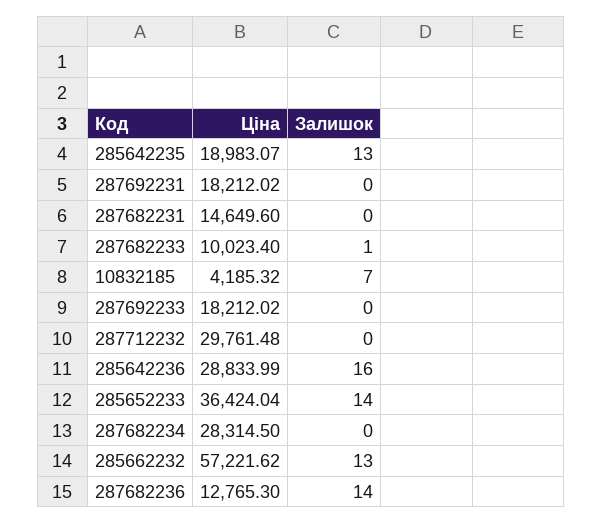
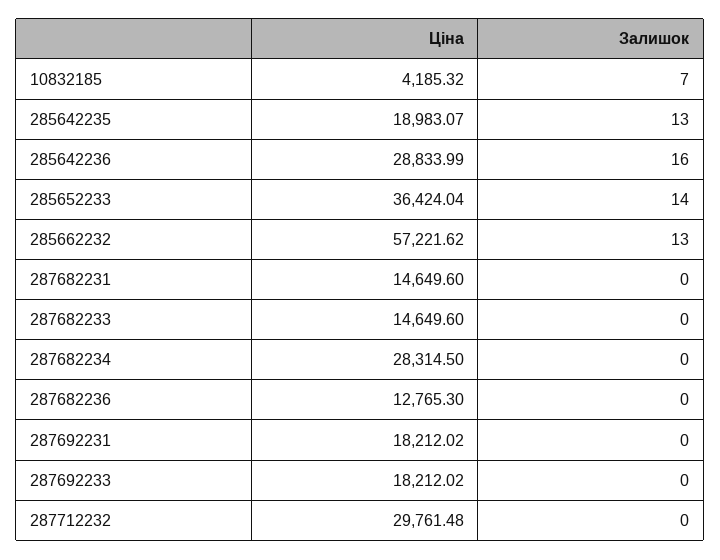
  {
    "Ціна": {
      "285642235": 18983.07,
      "287692231": 18212.02,
      "287682231": 14649.6,
-     "287682233": 10023.4,
+     "287682233": 14649.6,
      "10832185": 4185.32,
      "287692233": 18212.02,
      "287712232": 29761.48,
      "285642236": 28833.99,
      "285652233": 36424.04,
      "287682234": 28314.5,
      "285662232": 57221.62,
      "287682236": 12765.3
    },
    "Залишок": {
      "285642235": 13,
      "287692231": 0,
      "287682231": 0,
-     "287682233": 1,
+     "287682233": 0,
      "10832185": 7,
      "287692233": 0,
      "287712232": 0,
      "285642236": 16,
      "285652233": 14,
      "287682234": 0,
      "285662232": 13,
-     "287682236": 14
+     "287682236": 0
    }
  }

